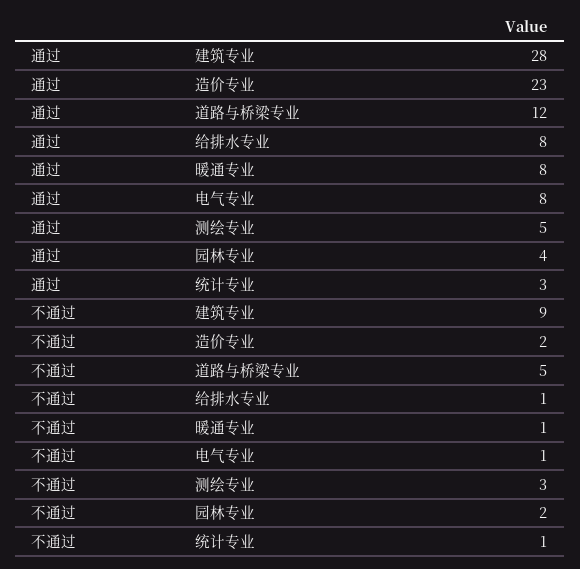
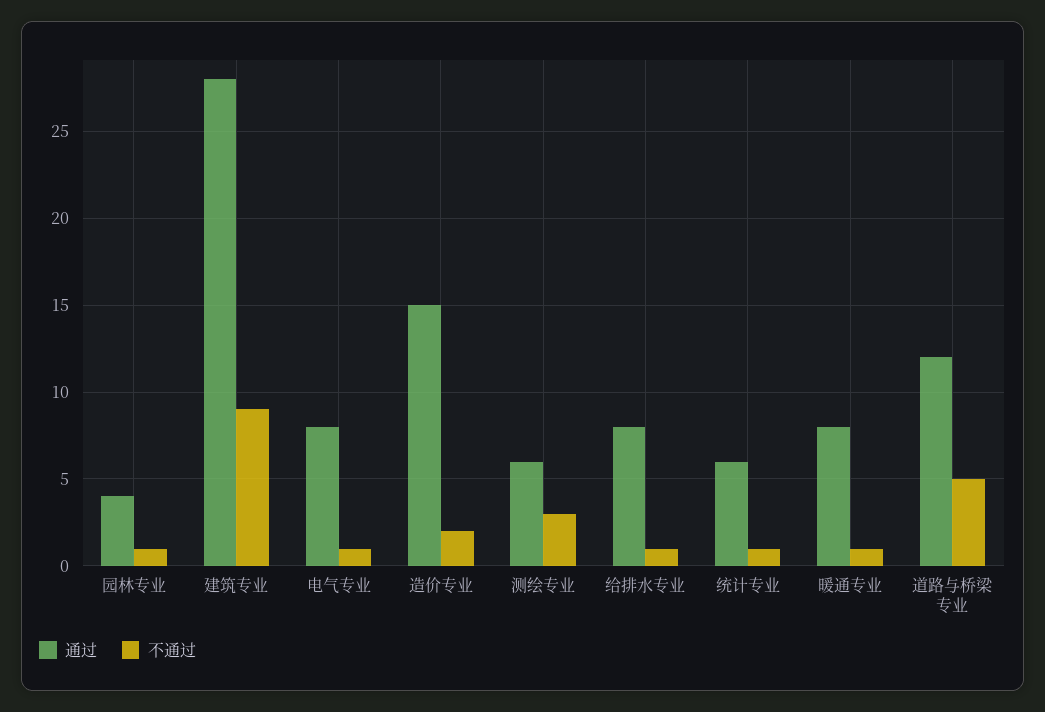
  {
    "通过": {
      "建筑专业": 28,
-     "造价专业": 23,
+     "造价专业": 15,
      "道路与桥梁专业": 12,
      "给排水专业": 8,
      "暖通专业": 8,
      "电气专业": 8,
-     "测绘专业": 5,
+     "测绘专业": 6,
      "园林专业": 4,
-     "统计专业": 3
+     "统计专业": 6
    },
    "不通过": {
      "建筑专业": 9,
      "造价专业": 2,
      "道路与桥梁专业": 5,
      "给排水专业": 1,
      "暖通专业": 1,
      "电气专业": 1,
      "测绘专业": 3,
-     "园林专业": 2,
+     "园林专业": 1,
      "统计专业": 1
    }
  }

